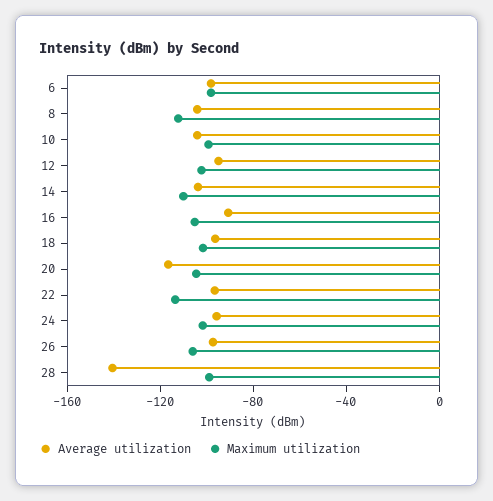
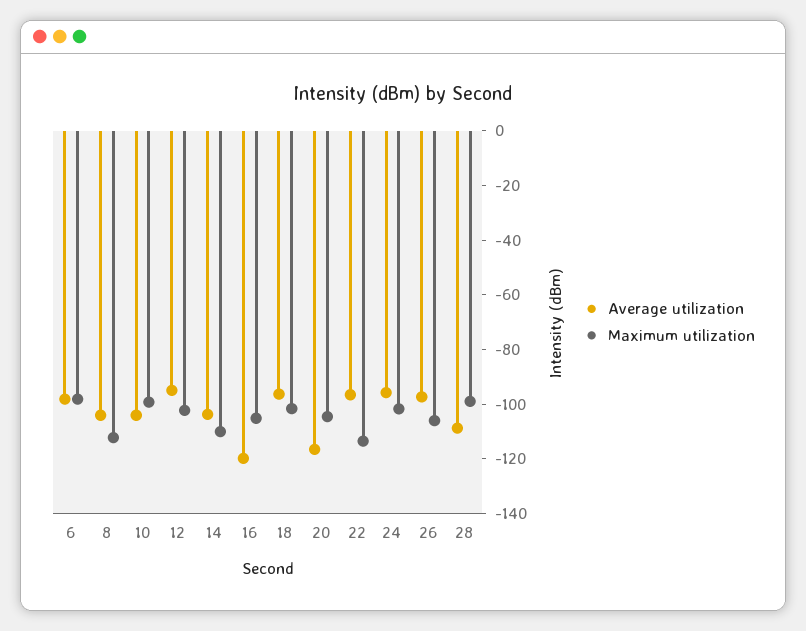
  {
    "Average utilization": {
      "6": -100,
      "8": -105,
      "10": -105,
      "12": -95,
      "14": -105,
-     "16": -90,
+     "16": -120,
      "18": -95,
      "20": -115,
      "22": -95,
      "24": -95,
      "26": -95,
-     "28": -140
+     "28": -110
    },
    "Maximum utilization": {
      "6": -100,
      "8": -110,
      "10": -100,
      "12": -100,
      "14": -110,
      "16": -105,
      "18": -100,
      "20": -105,
      "22": -115,
      "24": -100,
      "26": -105,
      "28": -100
    }
  }

